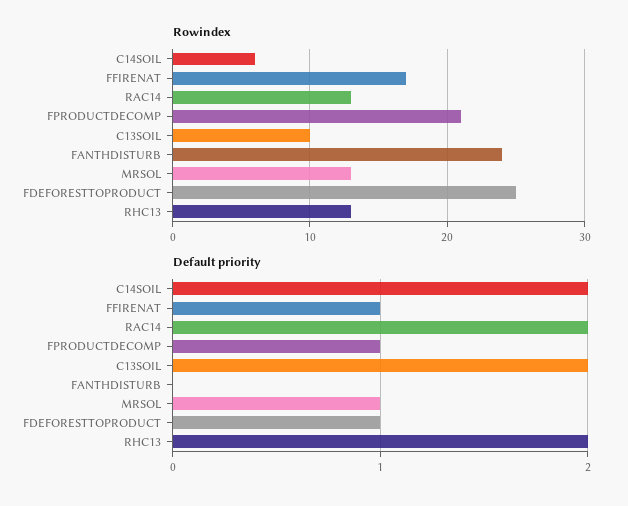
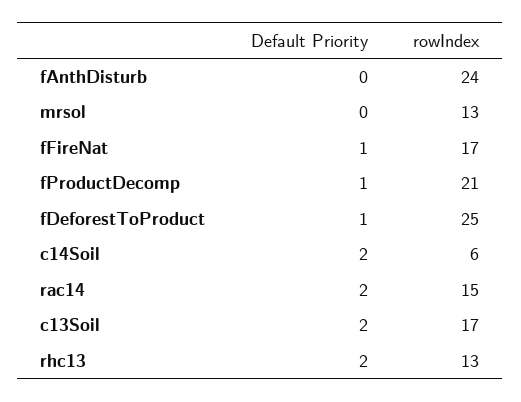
  {
    "Rowindex": {
      "C14SOIL": 6,
      "FFIRENAT": 17,
-     "RAC14": 13,
+     "RAC14": 15,
      "FPRODUCTDECOMP": 21,
-     "C13SOIL": 10,
+     "C13SOIL": 17,
      "FANTHDISTURB": 24,
      "MRSOL": 13,
      "FDEFORESTTOPRODUCT": 25,
      "RHC13": 13
    },
    "Default priority": {
      "C14SOIL": 2,
      "FFIRENAT": 1,
      "RAC14": 2,
      "FPRODUCTDECOMP": 1,
      "C13SOIL": 2,
      "FANTHDISTURB": 0,
-     "MRSOL": 1,
+     "MRSOL": 0,
      "FDEFORESTTOPRODUCT": 1,
      "RHC13": 2
    }
  }

